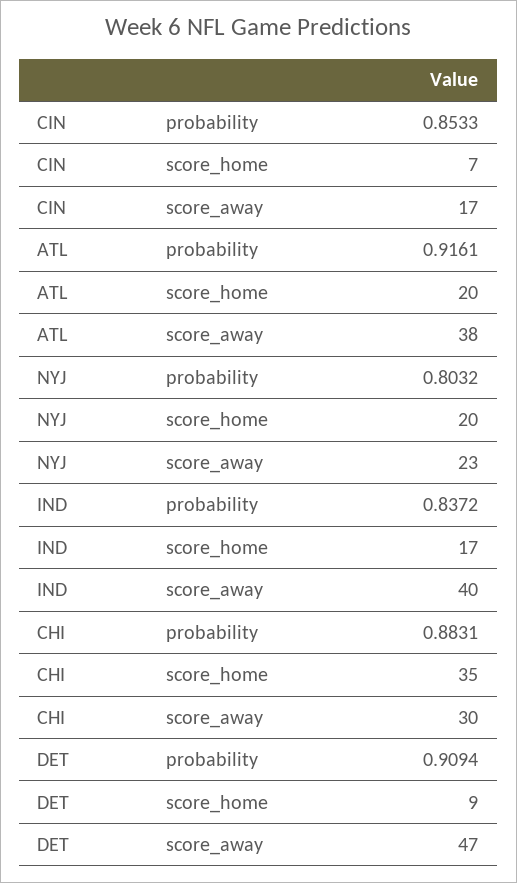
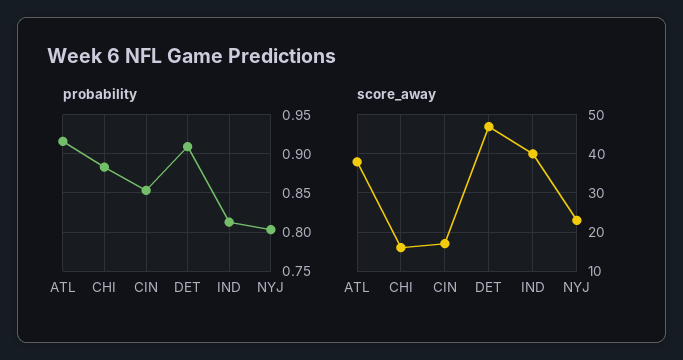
  {
    "probability": {
      "CIN": 0.8533,
      "ATL": 0.9161,
      "NYJ": 0.8032,
-     "IND": 0.8372,
+     "IND": 0.81,
      "CHI": 0.8831,
      "DET": 0.9094
    },
-   "score_home": {
-     "CIN": 7,
-     "ATL": 20,
-     "NYJ": 20,
-     "IND": 17,
-     "CHI": 35,
-     "DET": 9
-   },
    "score_away": {
      "CIN": 17,
      "ATL": 38,
      "NYJ": 23,
      "IND": 40,
-     "CHI": 30,
+     "CHI": 15,
      "DET": 47
    }
  }

